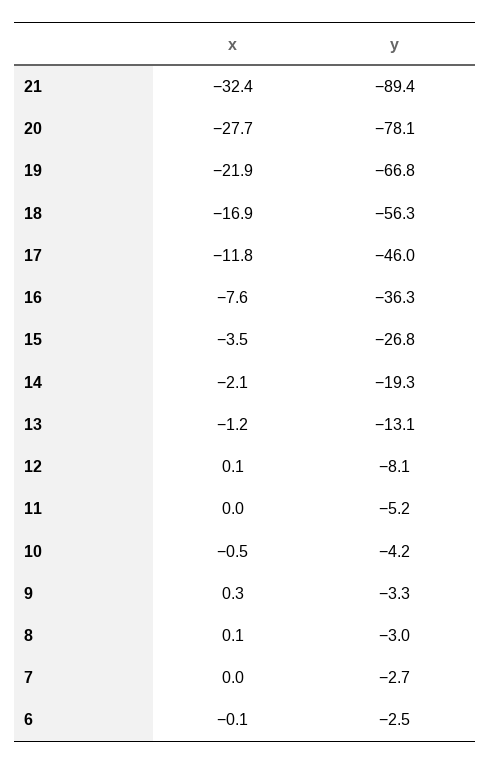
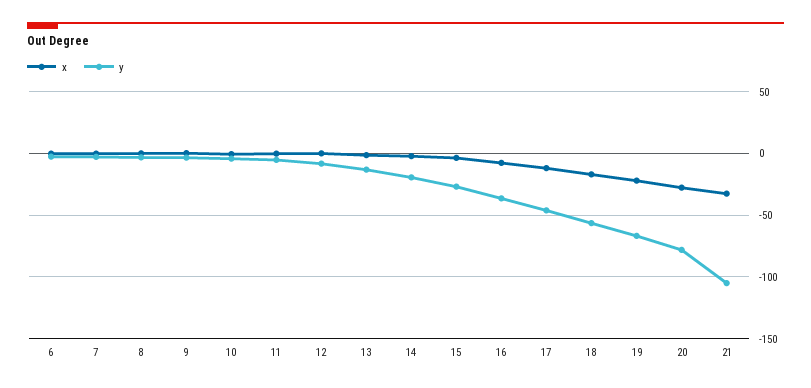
  {
    "x": {
      "21": -32.4,
      "20": -27.7,
      "19": -21.9,
      "18": -16.9,
      "17": -11.8,
      "16": -7.6,
      "15": -3.5,
      "14": -2.1,
      "13": -1.2,
      "12": 0.1,
      "11": 0,
      "10": -0.5,
      "9": 0.3,
      "8": 0.1,
      "7": 0,
      "6": -0.1
    },
    "y": {
-     "21": -89.4,
+     "21": -105,
      "20": -78.1,
      "19": -66.8,
      "18": -56.3,
      "17": -46,
      "16": -36.3,
      "15": -26.8,
      "14": -19.3,
      "13": -13.1,
      "12": -8.1,
      "11": -5.2,
      "10": -4.2,
      "9": -3.3,
      "8": -3,
      "7": -2.7,
      "6": -2.5
    }
  }

